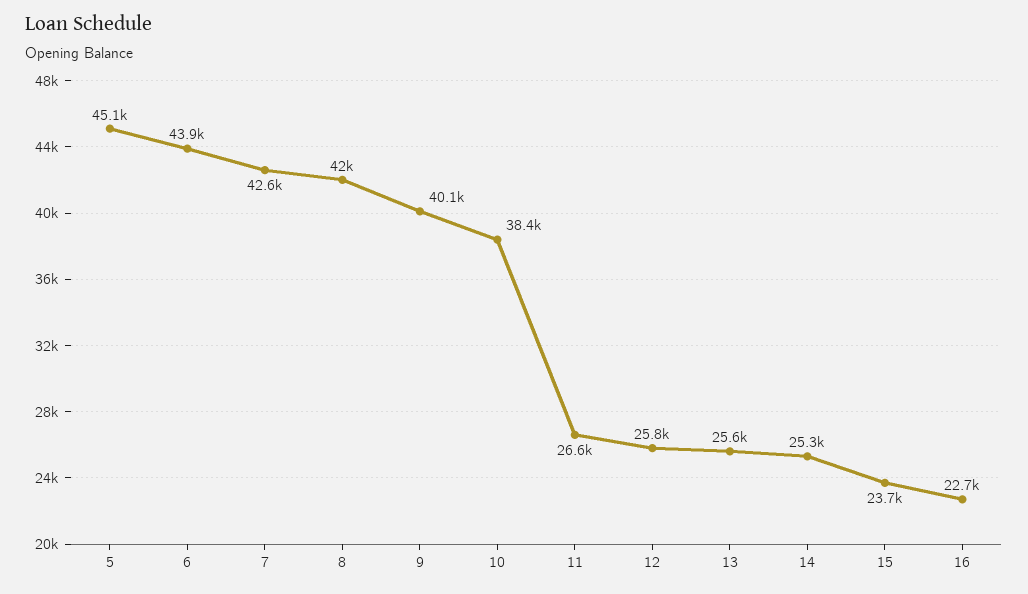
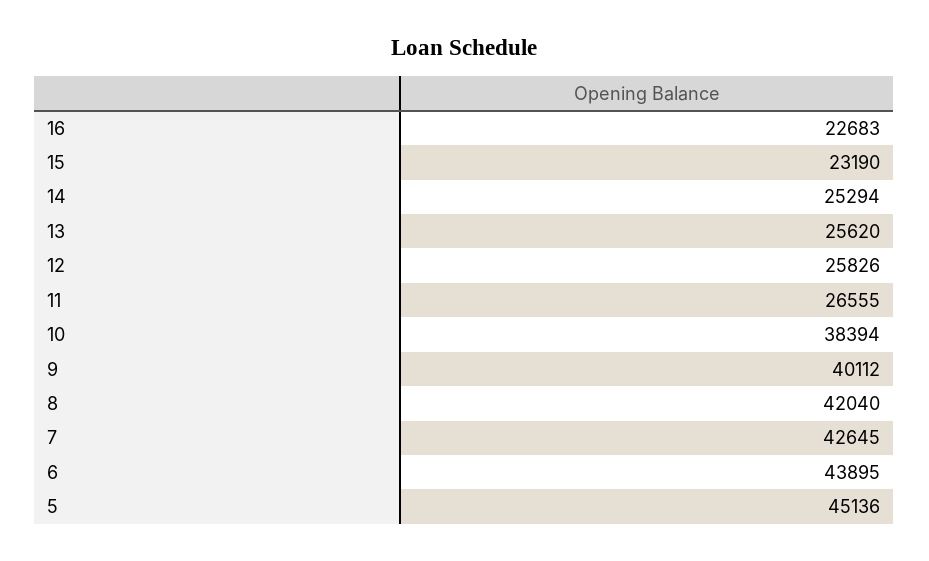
  {
    "5": 45136,
    "6": 43895,
    "7": 42645,
    "8": 42040,
    "9": 40112,
    "10": 38394,
    "11": 26555,
    "12": 25826,
    "13": 25620,
    "14": 25294,
-   "15": 23700,
+   "15": 23190,
    "16": 22683
  }

